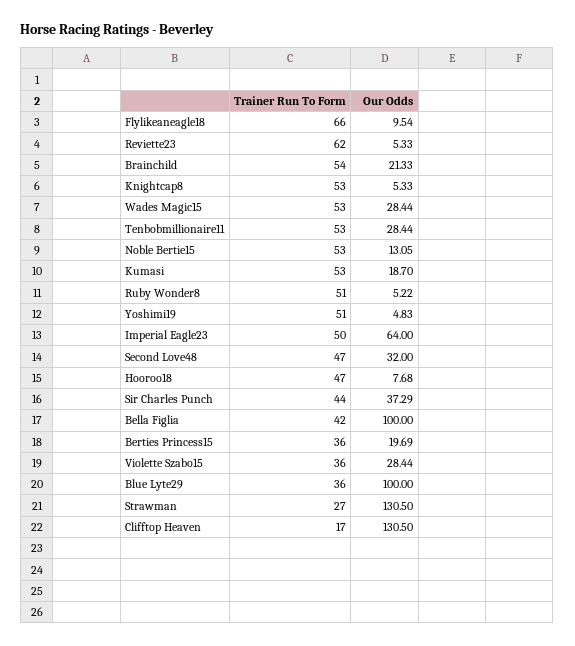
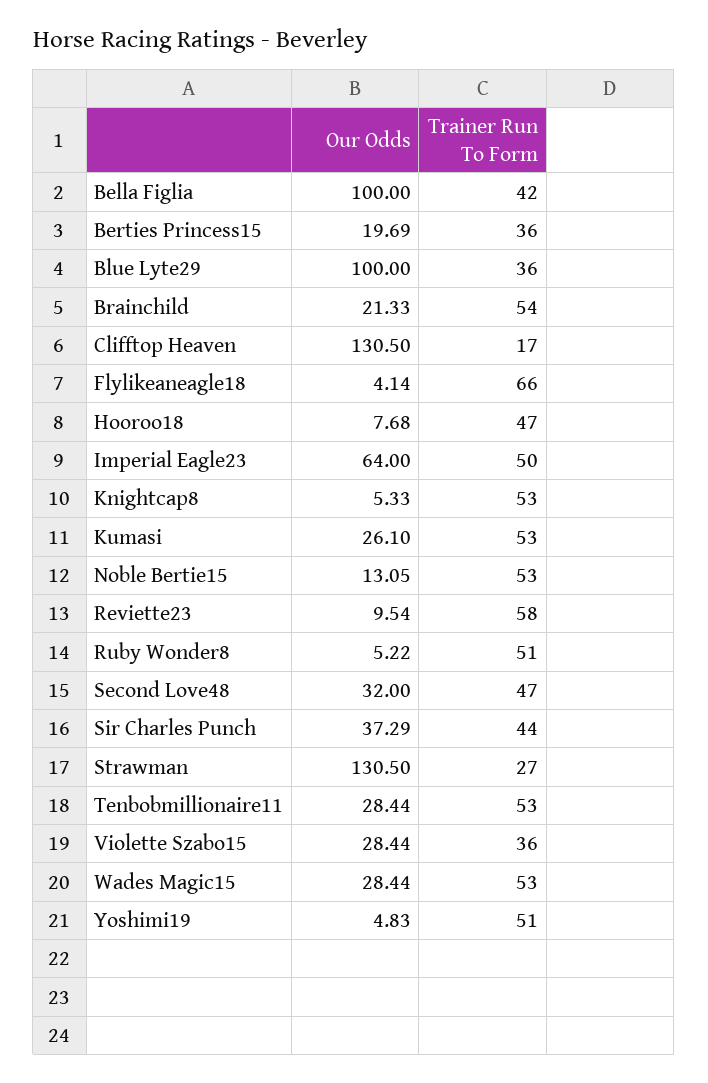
  {
    "Trainer Run To Form": {
      "Flylikeaneagle18": 66,
-     "Reviette23": 62,
+     "Reviette23": 58,
      "Brainchild": 54,
      "Knightcap8": 53,
      "Wades Magic15": 53,
      "Tenbobmillionaire11": 53,
      "Noble Bertie15": 53,
      "Kumasi": 53,
      "Ruby Wonder8": 51,
      "Yoshimi19": 51,
      "Imperial Eagle23": 50,
      "Second Love48": 47,
      "Hooroo18": 47,
      "Sir Charles Punch": 44,
      "Bella Figlia": 42,
      "Berties Princess15": 36,
      "Violette Szabo15": 36,
      "Blue Lyte29": 36,
      "Strawman": 27,
      "Clifftop Heaven": 17
    },
    "Our Odds": {
-     "Flylikeaneagle18": 9.54,
+     "Flylikeaneagle18": 4.14,
-     "Reviette23": 5.33,
+     "Reviette23": 9.54,
      "Brainchild": 21.33,
      "Knightcap8": 5.33,
      "Wades Magic15": 28.44,
      "Tenbobmillionaire11": 28.44,
      "Noble Bertie15": 13.05,
-     "Kumasi": 18.7,
+     "Kumasi": 26.1,
      "Ruby Wonder8": 5.22,
      "Yoshimi19": 4.83,
      "Imperial Eagle23": 64,
      "Second Love48": 32,
      "Hooroo18": 7.68,
      "Sir Charles Punch": 37.29,
      "Bella Figlia": 100,
      "Berties Princess15": 19.69,
      "Violette Szabo15": 28.44,
      "Blue Lyte29": 100,
      "Strawman": 130.5,
      "Clifftop Heaven": 130.5
    }
  }

